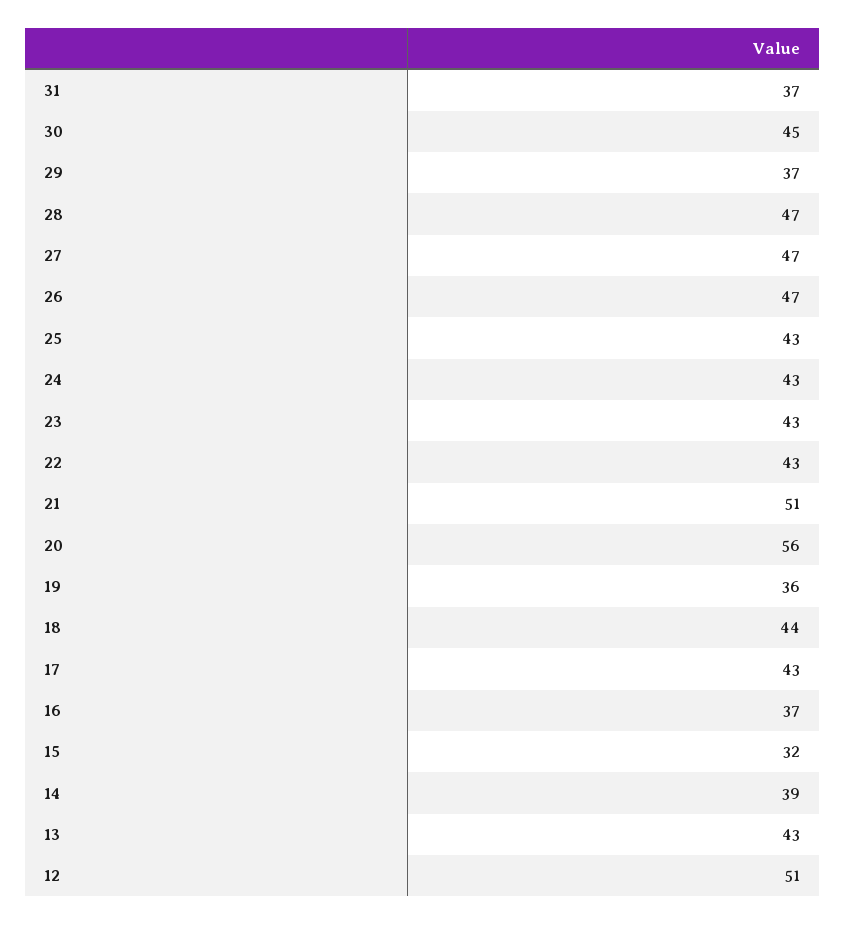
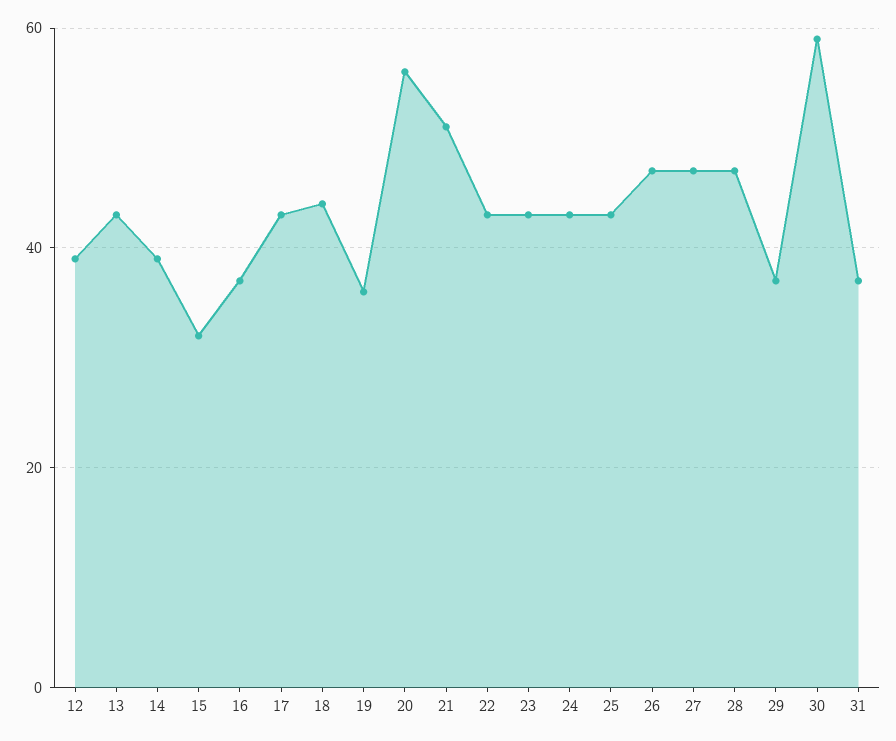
  {
    "31": 37,
-   "30": 45,
+   "30": 60,
    "29": 37,
    "28": 47,
    "27": 47,
    "26": 47,
    "25": 43,
    "24": 43,
    "23": 43,
    "22": 43,
    "21": 51,
    "20": 56,
    "19": 36,
    "18": 44,
    "17": 43,
    "16": 37,
    "15": 32,
    "14": 39,
    "13": 43,
-   "12": 51
+   "12": 40
  }

